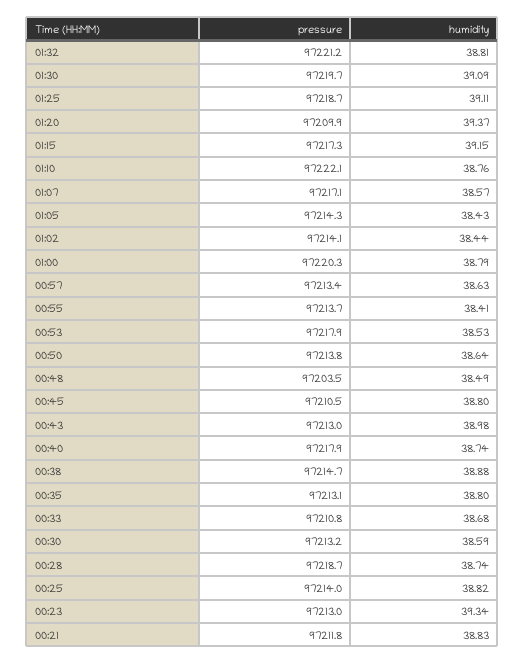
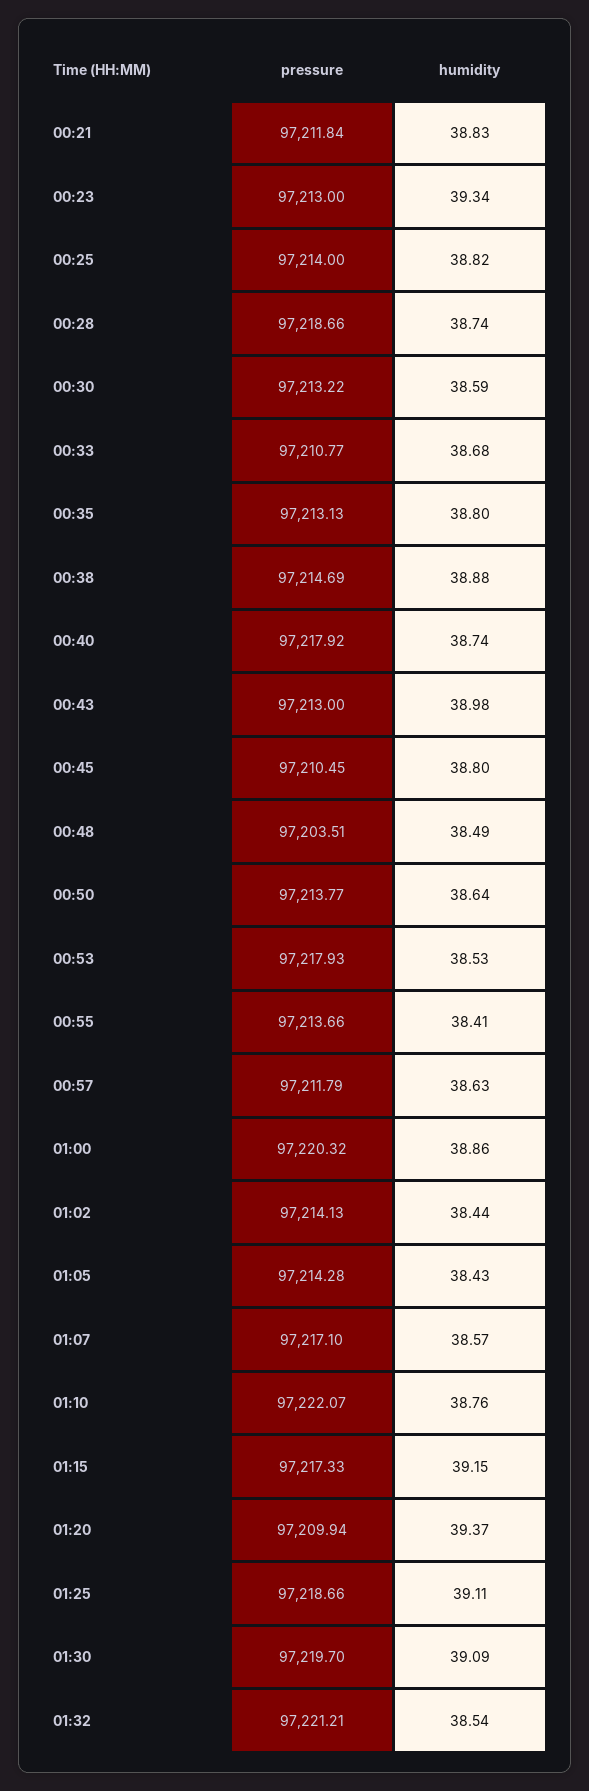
  {
    "pressure": {
      "01:32": 97221.21,
      "01:30": 97219.7,
      "01:25": 97218.66,
      "01:20": 97209.94,
      "01:15": 97217.33,
      "01:10": 97222.07,
      "01:07": 97217.1,
      "01:05": 97214.28,
      "01:02": 97214.13,
      "01:00": 97220.32,
-     "00:57": 97213.4,
+     "00:57": 97211.79,
      "00:55": 97213.66,
      "00:53": 97217.93,
      "00:50": 97213.77,
      "00:48": 97203.51,
      "00:45": 97210.45,
      "00:43": 97213,
      "00:40": 97217.92,
      "00:38": 97214.69,
      "00:35": 97213.13,
      "00:33": 97210.77,
      "00:30": 97213.22,
      "00:28": 97218.66,
      "00:25": 97214,
      "00:23": 97213,
      "00:21": 97211.84
    },
    "humidity": {
-     "01:32": 38.81,
+     "01:32": 38.54,
      "01:30": 39.09,
      "01:25": 39.11,
      "01:20": 39.37,
      "01:15": 39.15,
      "01:10": 38.76,
      "01:07": 38.57,
      "01:05": 38.43,
      "01:02": 38.44,
-     "01:00": 38.79,
+     "01:00": 38.86,
      "00:57": 38.63,
      "00:55": 38.41,
      "00:53": 38.53,
      "00:50": 38.64,
      "00:48": 38.49,
      "00:45": 38.8,
      "00:43": 38.98,
      "00:40": 38.74,
      "00:38": 38.88,
      "00:35": 38.8,
      "00:33": 38.68,
      "00:30": 38.59,
      "00:28": 38.74,
      "00:25": 38.82,
      "00:23": 39.34,
      "00:21": 38.83
    }
  }

